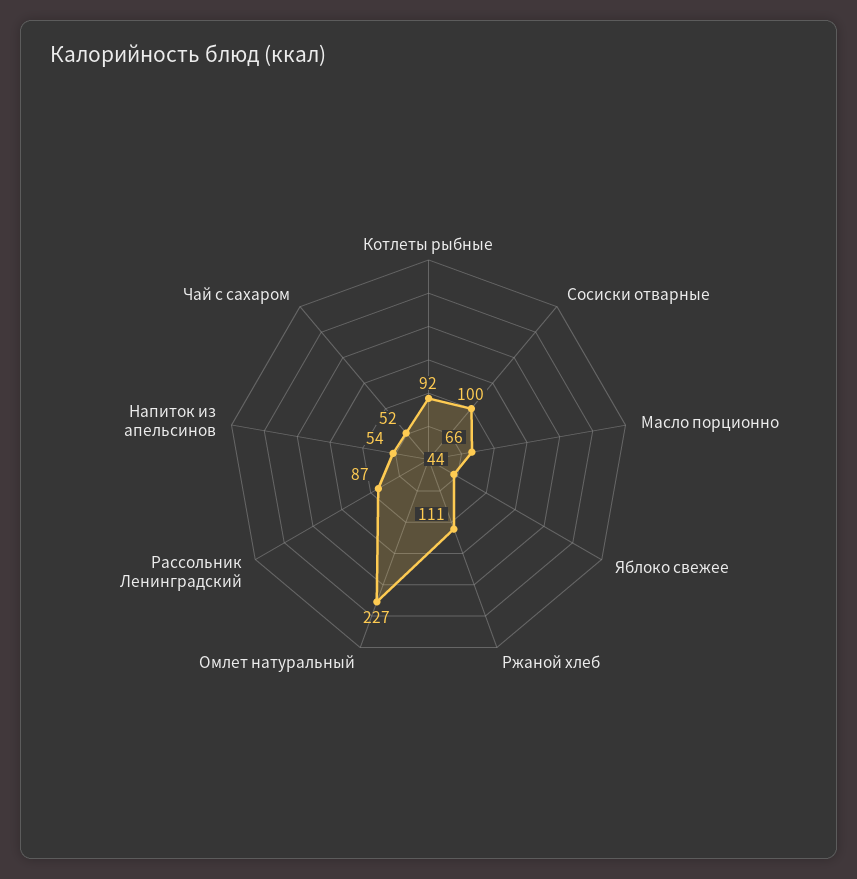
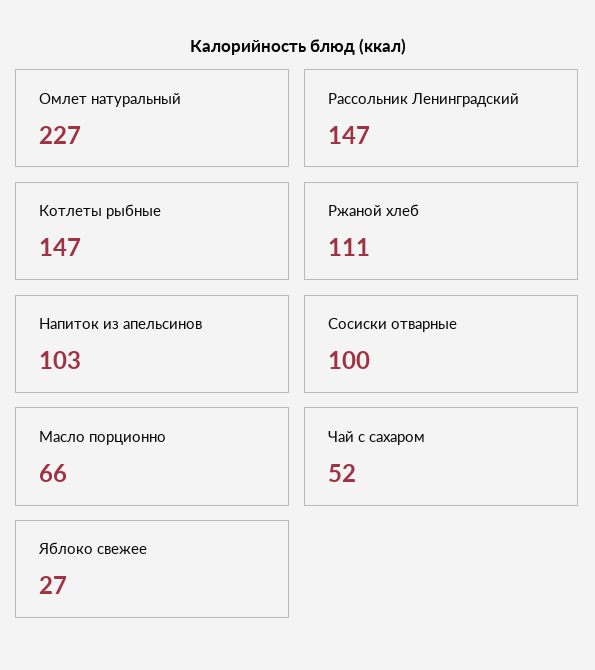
  {
-   "Котлеты рыбные": 92,
+   "Котлеты рыбные": 147,
    "Сосиски отварные": 100,
    "Масло порционно": 66,
-   "Яблоко свежее": 44,
+   "Яблоко свежее": 27,
    "Ржаной хлеб": 111,
    "Омлет натуральный": 227,
-   "Рассольник Ленинградский": 87,
+   "Рассольник Ленинградский": 147,
-   "Напиток из апельсинов": 54,
+   "Напиток из апельсинов": 103,
    "Чай с сахаром": 52
  }

